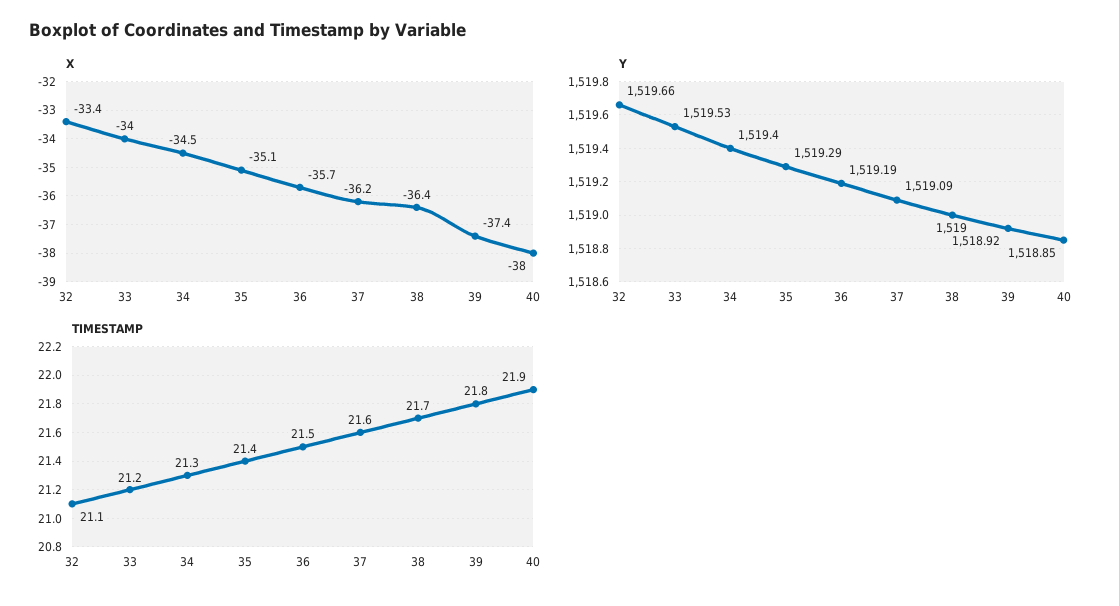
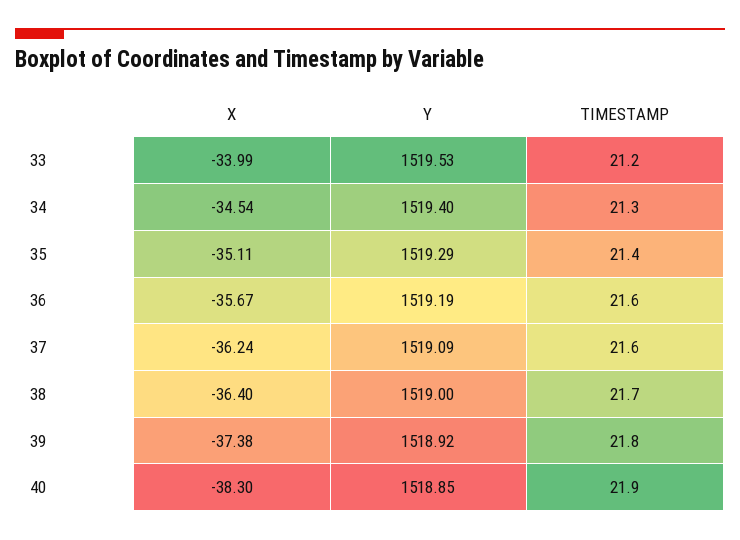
  {
    "X": {
-     "32": -33.4,
      "33": -33.99,
      "34": -34.54,
      "35": -35.11,
      "36": -35.67,
      "37": -36.24,
      "38": -36.4,
      "39": -37.38,
-     "40": -38
+     "40": -38.3
    },
    "Y": {
-     "32": 1519.66,
      "33": 1519.53,
      "34": 1519.4,
      "35": 1519.29,
      "36": 1519.19,
      "37": 1519.09,
      "38": 1519,
      "39": 1518.92,
      "40": 1518.85
    },
    "TIMESTAMP": {
-     "32": 21.1,
      "33": 21.2,
      "34": 21.3,
      "35": 21.4,
-     "36": 21.5,
+     "36": 21.6,
      "37": 21.6,
      "38": 21.7,
      "39": 21.8,
      "40": 21.9
    }
  }

